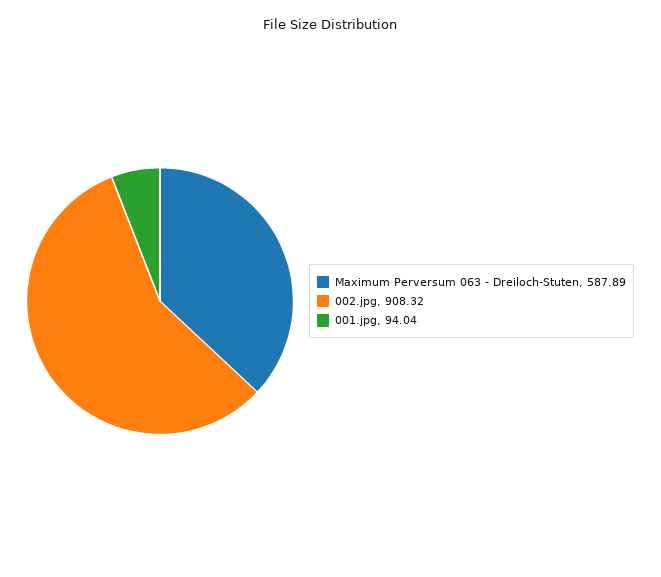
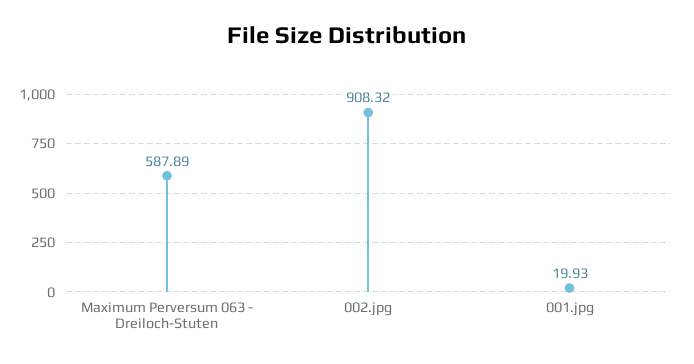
  {
    "Maximum Perversum 063 - Dreiloch-Stuten": 587.89,
    "002.jpg": 908.32,
-   "001.jpg": 94.04
+   "001.jpg": 19.93
  }

